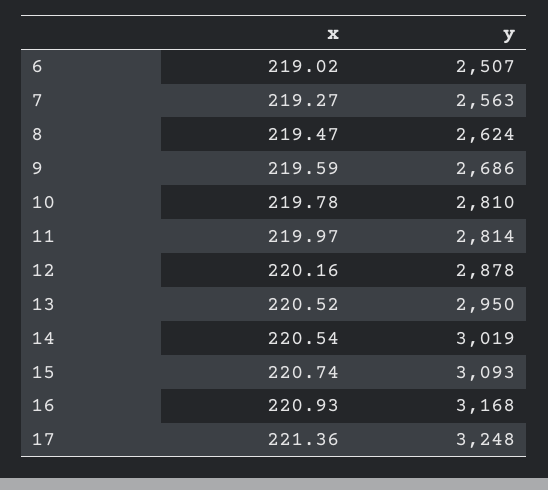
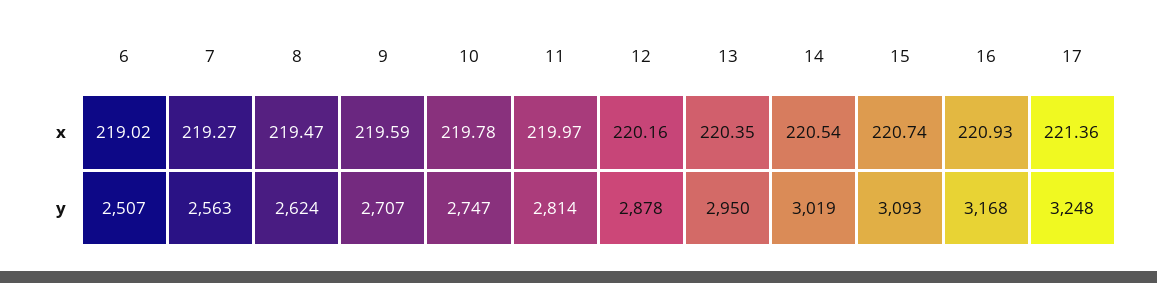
  {
    "x": {
      "6": 219.02,
      "7": 219.27,
      "8": 219.47,
      "9": 219.59,
      "10": 219.78,
      "11": 219.97,
      "12": 220.16,
-     "13": 220.52,
+     "13": 220.35,
      "14": 220.54,
      "15": 220.74,
      "16": 220.93,
      "17": 221.36
    },
    "y": {
      "6": 2507,
      "7": 2563,
      "8": 2624,
-     "9": 2686,
+     "9": 2707,
-     "10": 2810,
+     "10": 2747,
      "11": 2814,
      "12": 2878,
      "13": 2950,
      "14": 3019,
      "15": 3093,
      "16": 3168,
      "17": 3248
    }
  }

